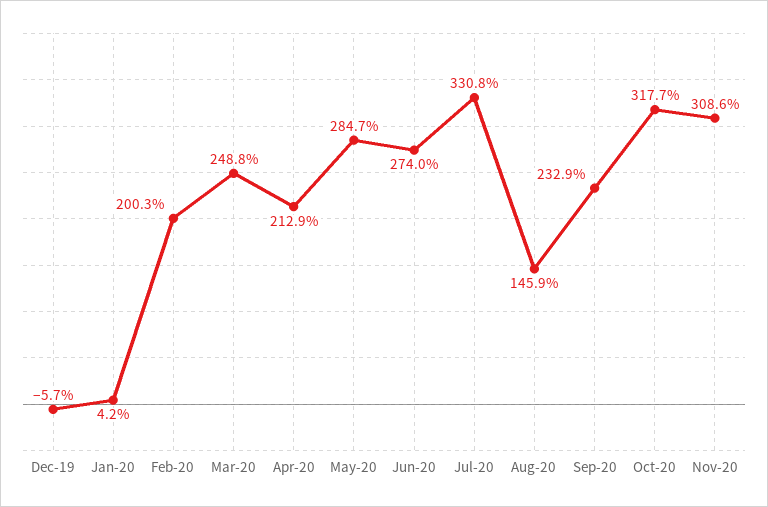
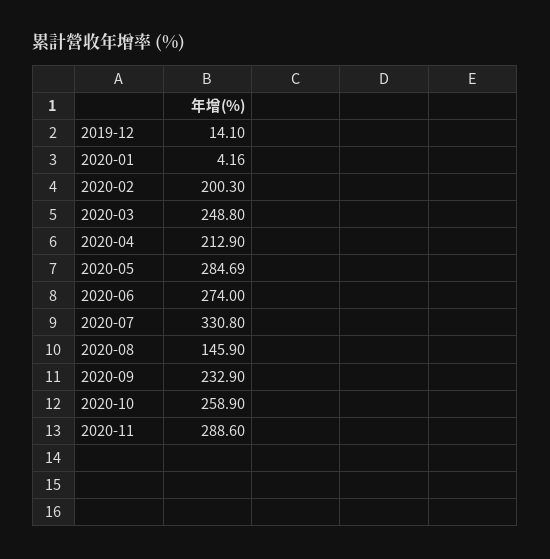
  {
-   "Dec-19": -5.7,
+   "Dec-19": 14.1,
    "Jan-20": 4.16,
    "Feb-20": 200.3,
    "Mar-20": 248.8,
    "Apr-20": 212.9,
    "May-20": 284.69,
    "Jun-20": 274,
    "Jul-20": 330.8,
    "Aug-20": 145.9,
    "Sep-20": 232.9,
-   "Oct-20": 317.7,
+   "Oct-20": 258.9,
-   "Nov-20": 308.6
+   "Nov-20": 288.6
  }

